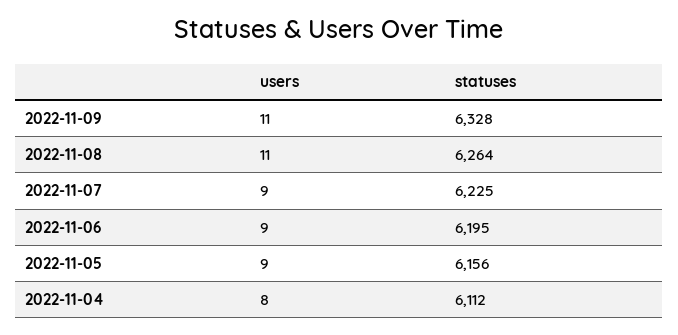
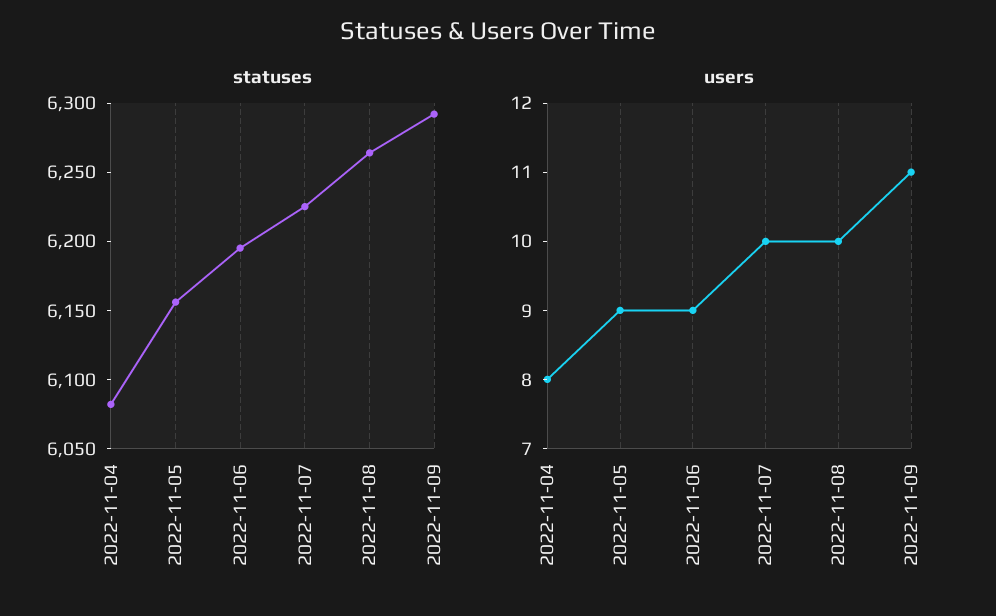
  {
    "users": {
      "2022-11-09": 11,
-     "2022-11-08": 11,
+     "2022-11-08": 10,
-     "2022-11-07": 9,
+     "2022-11-07": 10,
      "2022-11-06": 9,
      "2022-11-05": 9,
      "2022-11-04": 8
    },
    "statuses": {
-     "2022-11-09": 6328,
+     "2022-11-09": 6290,
      "2022-11-08": 6264,
      "2022-11-07": 6225,
      "2022-11-06": 6195,
      "2022-11-05": 6156,
-     "2022-11-04": 6112
+     "2022-11-04": 6080
    }
  }

